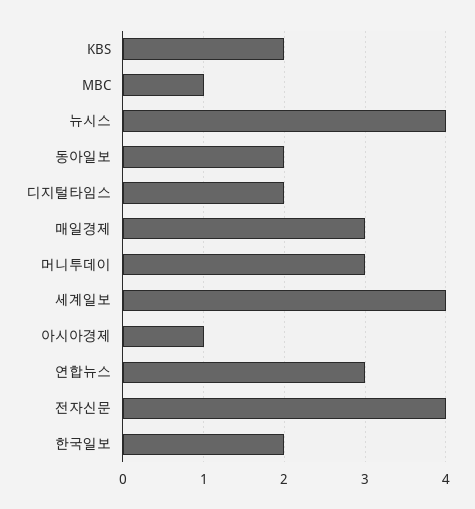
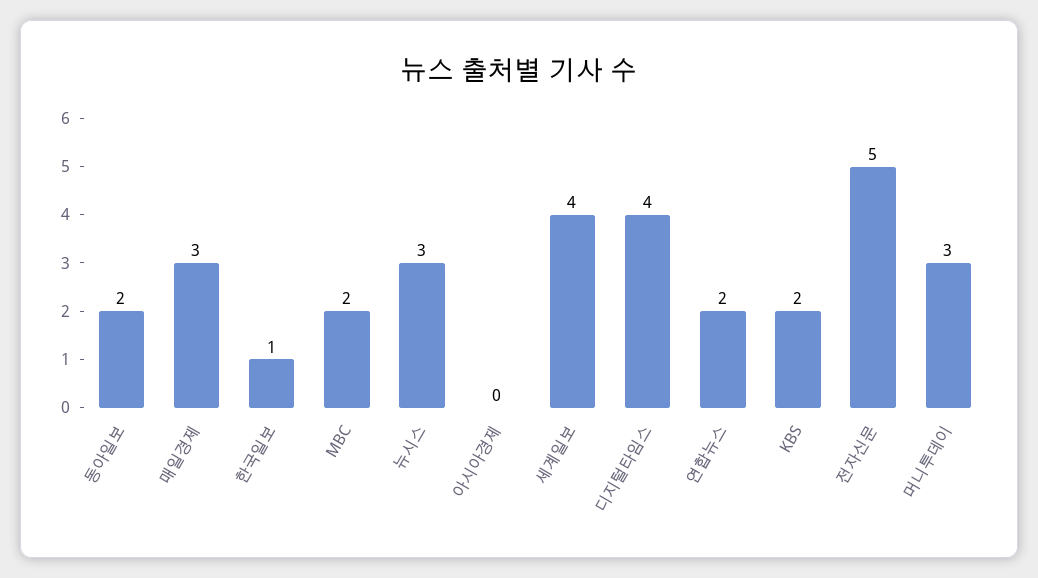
  {
    "KBS": 2,
-   "MBC": 1,
+   "MBC": 2,
-   "뉴시스": 4,
+   "뉴시스": 3,
    "동아일보": 2,
-   "디지털타임스": 2,
+   "디지털타임스": 4,
    "매일경제": 3,
    "머니투데이": 3,
    "세계일보": 4,
-   "아시아경제": 1,
+   "아시아경제": 0,
-   "연합뉴스": 3,
+   "연합뉴스": 2,
-   "전자신문": 4,
+   "전자신문": 5,
-   "한국일보": 2
+   "한국일보": 1
  }

